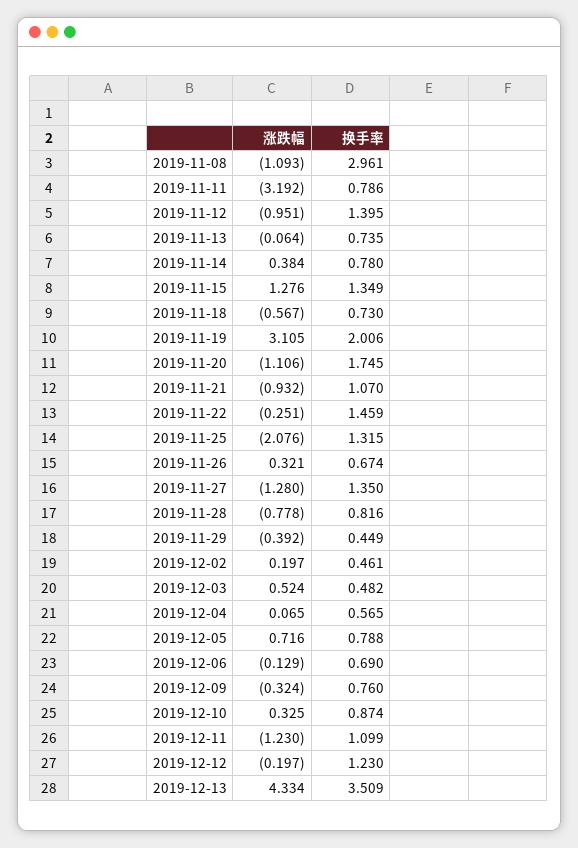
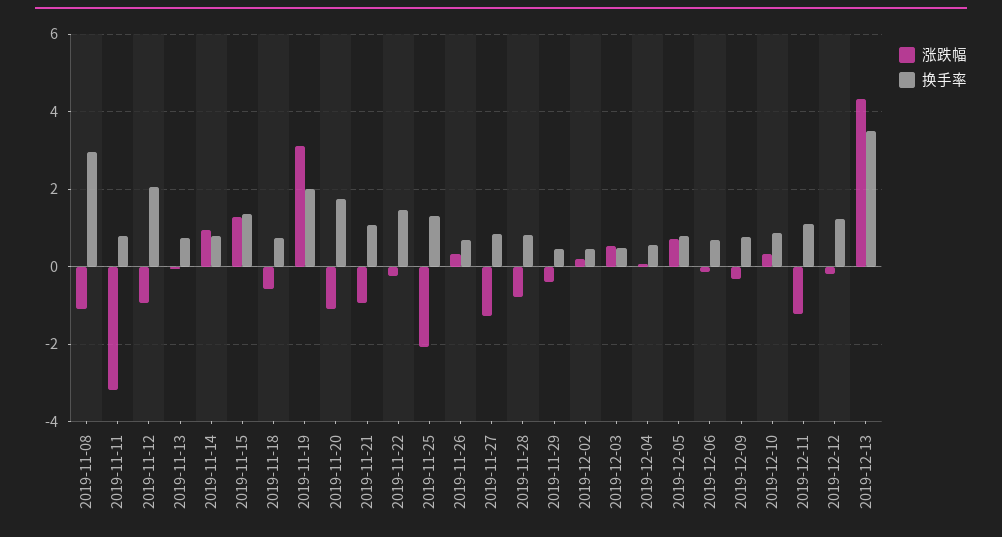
  {
    "涨跌幅": {
      "2019-11-08": -1.093,
      "2019-11-11": -3.192,
      "2019-11-12": -0.951,
      "2019-11-13": -0.064,
-     "2019-11-14": 0.384,
+     "2019-11-14": 1,
      "2019-11-15": 1.276,
      "2019-11-18": -0.567,
      "2019-11-19": 3.105,
      "2019-11-20": -1.106,
      "2019-11-21": -0.932,
      "2019-11-22": -0.251,
      "2019-11-25": -2.076,
      "2019-11-26": 0.321,
      "2019-11-27": -1.28,
      "2019-11-28": -0.778,
      "2019-11-29": -0.392,
      "2019-12-02": 0.197,
      "2019-12-03": 0.524,
      "2019-12-04": 0.065,
      "2019-12-05": 0.716,
      "2019-12-06": -0.129,
      "2019-12-09": -0.324,
      "2019-12-10": 0.325,
      "2019-12-11": -1.23,
      "2019-12-12": -0.197,
      "2019-12-13": 4.334
    },
    "换手率": {
      "2019-11-08": 2.961,
      "2019-11-11": 0.786,
-     "2019-11-12": 1.395,
+     "2019-11-12": 2,
      "2019-11-13": 0.735,
      "2019-11-14": 0.78,
      "2019-11-15": 1.349,
      "2019-11-18": 0.73,
      "2019-11-19": 2.006,
      "2019-11-20": 1.745,
      "2019-11-21": 1.07,
      "2019-11-22": 1.459,
      "2019-11-25": 1.315,
      "2019-11-26": 0.674,
-     "2019-11-27": 1.35,
+     "2019-11-27": 0.8,
      "2019-11-28": 0.816,
      "2019-11-29": 0.449,
      "2019-12-02": 0.461,
      "2019-12-03": 0.482,
      "2019-12-04": 0.565,
      "2019-12-05": 0.788,
      "2019-12-06": 0.69,
      "2019-12-09": 0.76,
      "2019-12-10": 0.874,
      "2019-12-11": 1.099,
      "2019-12-12": 1.23,
      "2019-12-13": 3.509
    }
  }

